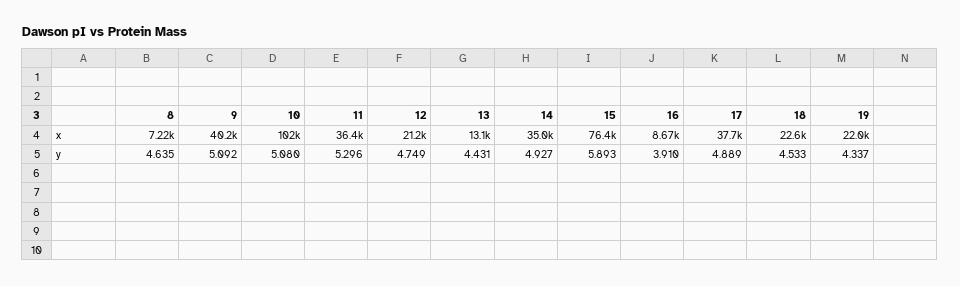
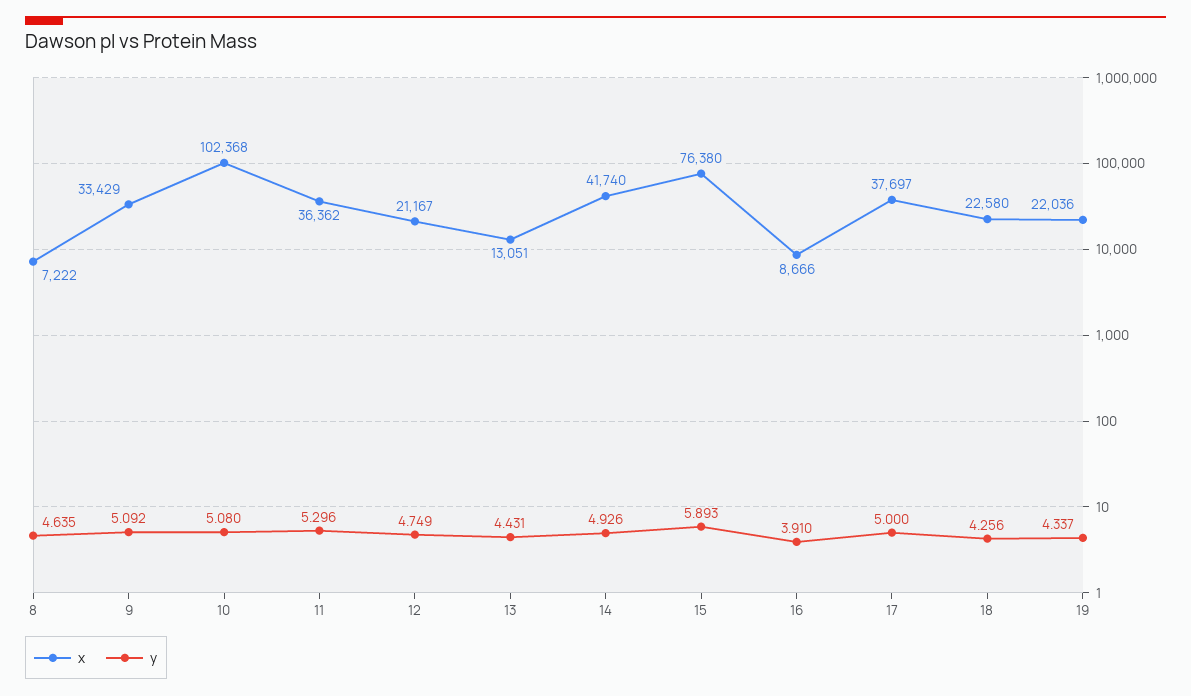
  {
    "x": {
      "8": 7222,
-     "9": 40200,
+     "9": 33429,
      "10": 102368,
      "11": 36362,
      "12": 21167,
      "13": 13051,
-     "14": 35000,
+     "14": 41740,
      "15": 76380,
      "16": 8666,
      "17": 37697,
      "18": 22580,
      "19": 22036
    },
    "y": {
      "8": 4.635,
      "9": 5.092,
      "10": 5.08,
      "11": 5.296,
      "12": 4.749,
      "13": 4.431,
-     "14": 4.927,
+     "14": 4.926,
      "15": 5.893,
      "16": 3.91,
-     "17": 4.889,
+     "17": 5,
-     "18": 4.533,
+     "18": 4.256,
      "19": 4.337
    }
  }

